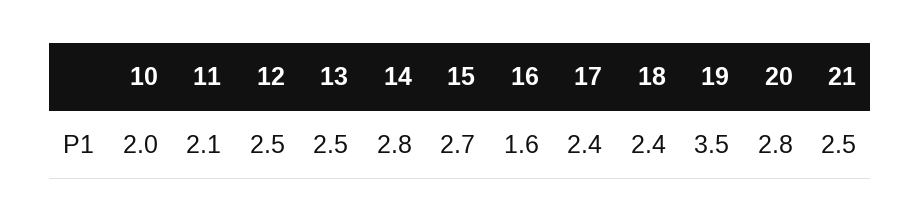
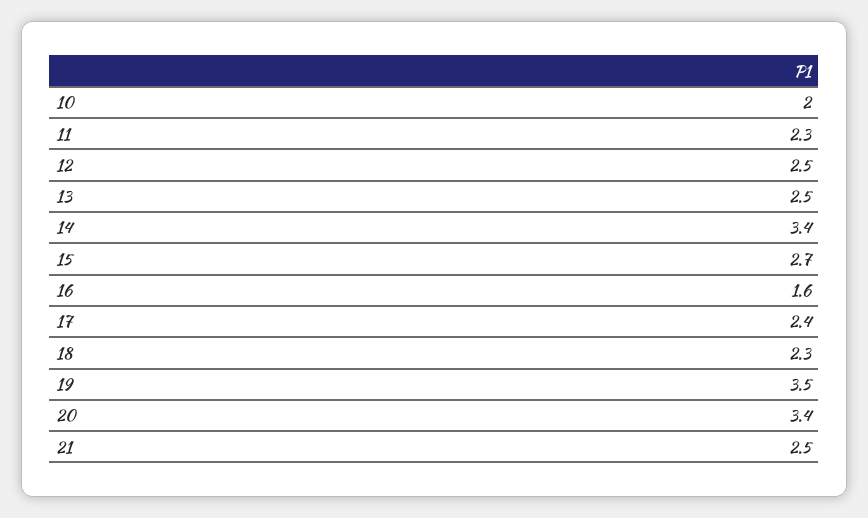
  {
    "10": 2,
-   "11": 2.1,
+   "11": 2.3,
    "12": 2.5,
    "13": 2.5,
-   "14": 2.8,
+   "14": 3.4,
    "15": 2.7,
    "16": 1.6,
    "17": 2.4,
-   "18": 2.4,
+   "18": 2.3,
    "19": 3.5,
-   "20": 2.8,
+   "20": 3.4,
    "21": 2.5
  }

